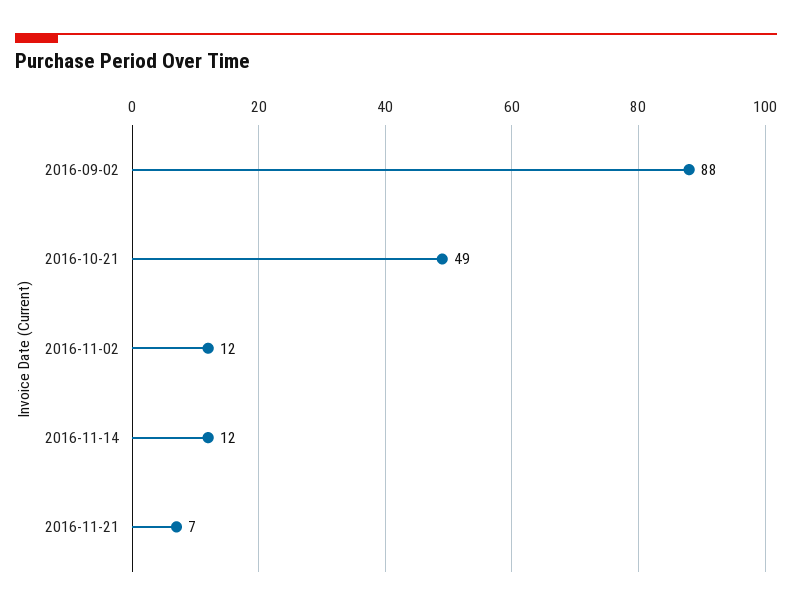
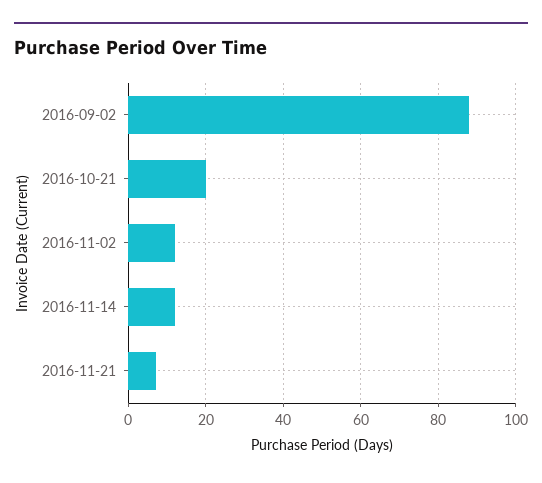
  {
    "2016-09-02": 88,
-   "2016-10-21": 49,
+   "2016-10-21": 20,
    "2016-11-02": 12,
    "2016-11-14": 12,
    "2016-11-21": 7
  }

